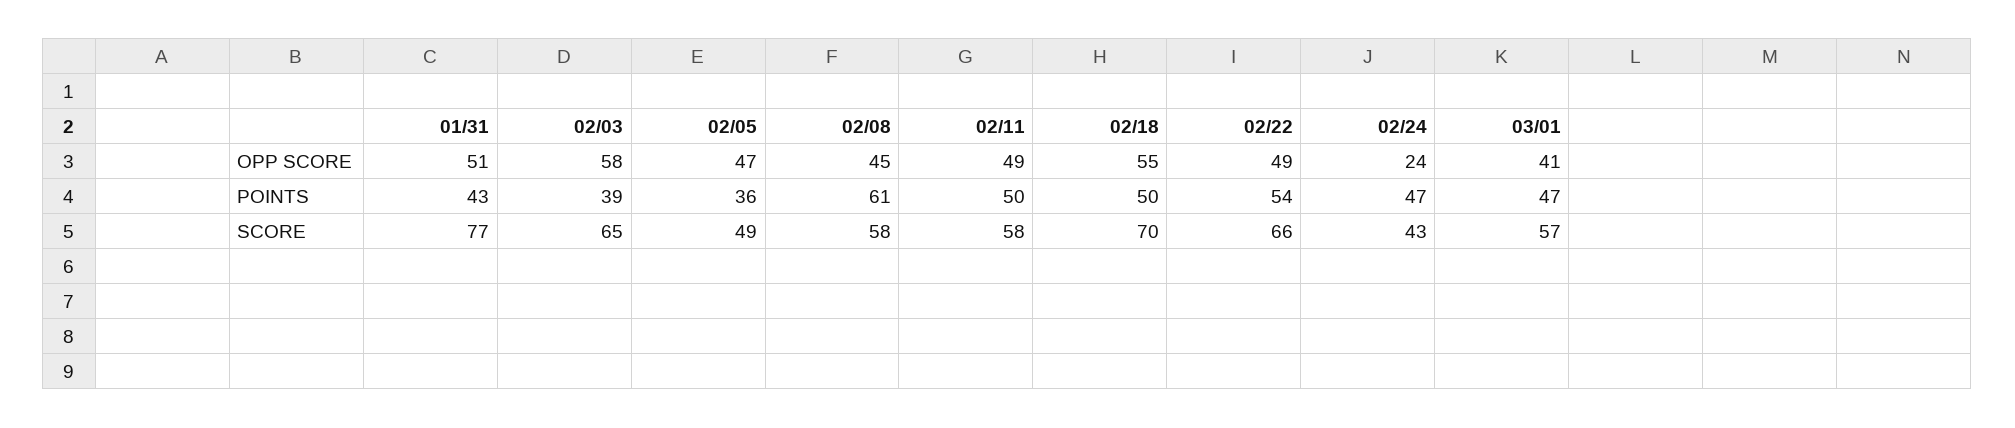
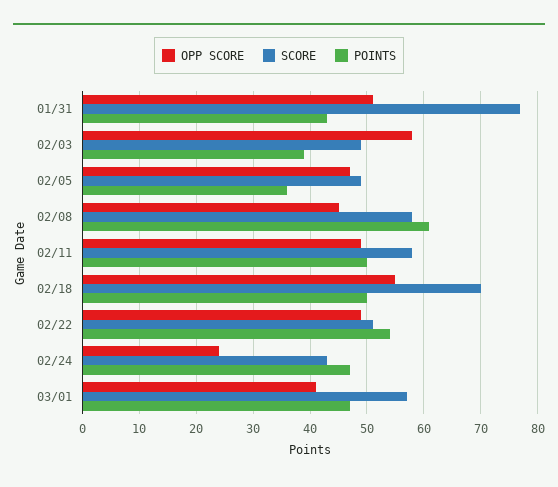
  {
    "OPP SCORE": {
      "01/31": 51,
      "02/03": 58,
      "02/05": 47,
      "02/08": 45,
      "02/11": 49,
      "02/18": 55,
      "02/22": 49,
      "02/24": 24,
      "03/01": 41
    },
    "POINTS": {
      "01/31": 43,
      "02/03": 39,
      "02/05": 36,
      "02/08": 61,
      "02/11": 50,
      "02/18": 50,
      "02/22": 54,
      "02/24": 47,
      "03/01": 47
    },
    "SCORE": {
      "01/31": 77,
-     "02/03": 65,
+     "02/03": 50,
      "02/05": 49,
      "02/08": 58,
      "02/11": 58,
      "02/18": 70,
-     "02/22": 66,
+     "02/22": 50,
      "02/24": 43,
      "03/01": 57
    }
  }

